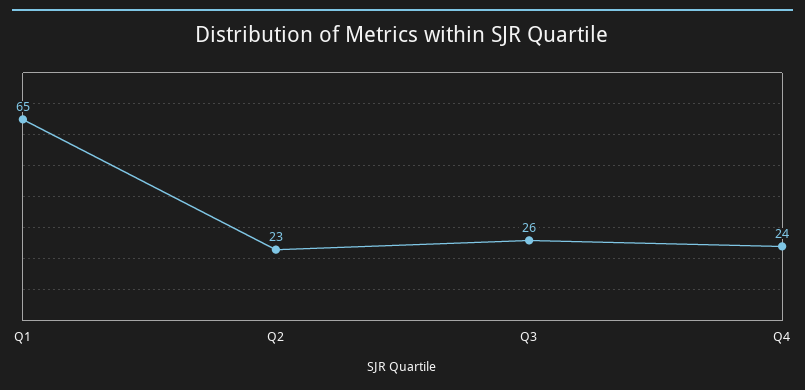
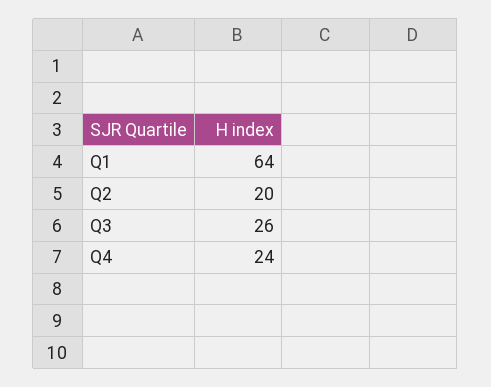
  {
-   "Q1": 65,
+   "Q1": 64,
-   "Q2": 23,
+   "Q2": 20,
    "Q3": 26,
    "Q4": 24
  }

